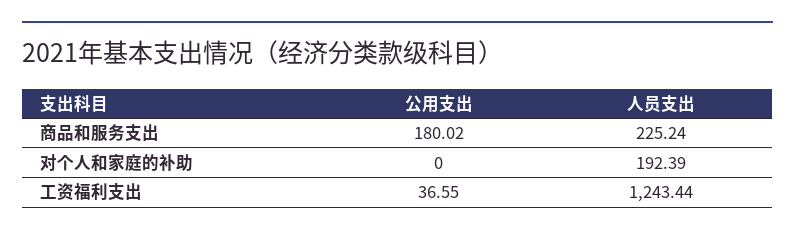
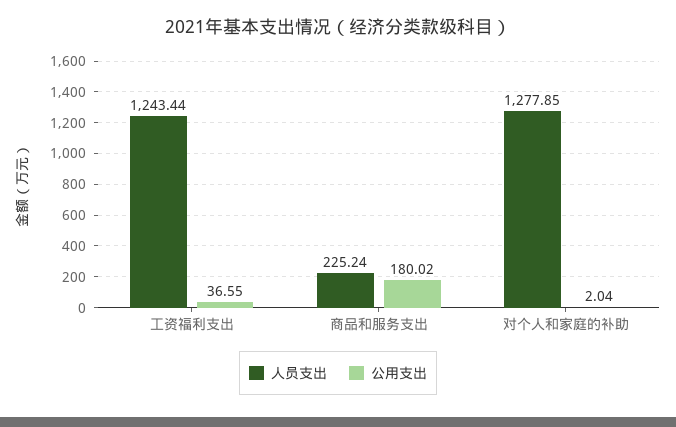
  {
    "公用支出": {
      "商品和服务支出": 180.02,
-     "对个人和家庭的补助": 0,
+     "对个人和家庭的补助": 2.04,
      "工资福利支出": 36.55
    },
    "人员支出": {
      "商品和服务支出": 225.24,
-     "对个人和家庭的补助": 192.39,
+     "对个人和家庭的补助": 1277.85,
      "工资福利支出": 1243.44
    }
  }

